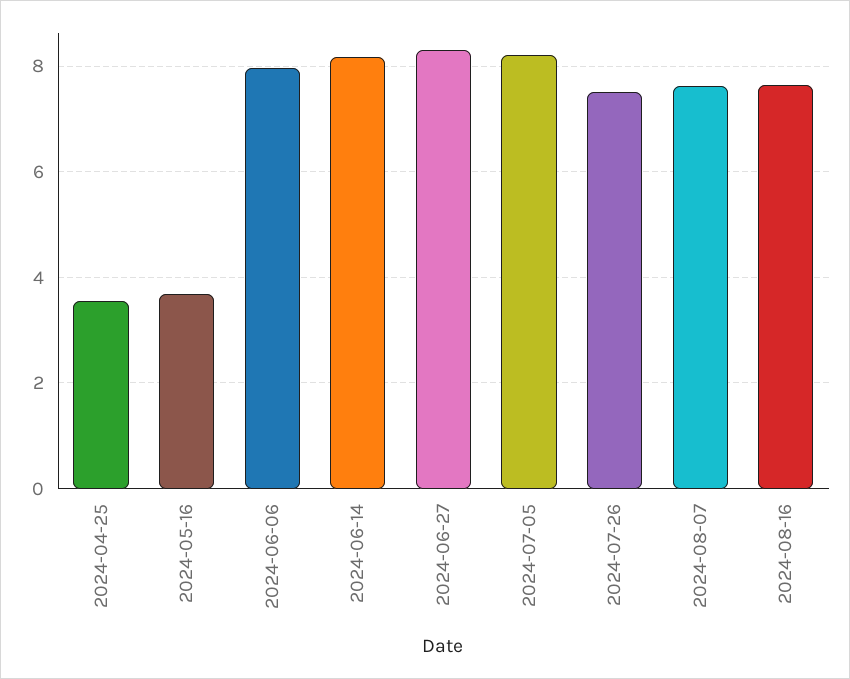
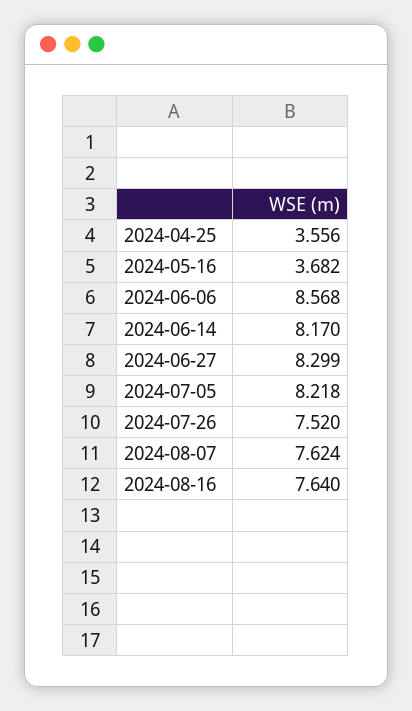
  {
    "2024-04-25": 3.556,
    "2024-05-16": 3.682,
-   "2024-06-06": 8,
+   "2024-06-06": 8.568,
    "2024-06-14": 8.17,
    "2024-06-27": 8.299,
    "2024-07-05": 8.218,
    "2024-07-26": 7.52,
    "2024-08-07": 7.624,
    "2024-08-16": 7.64
  }

